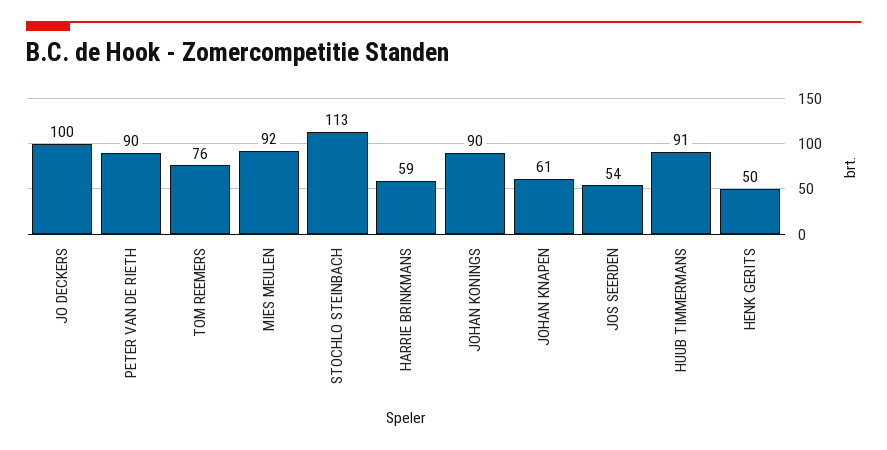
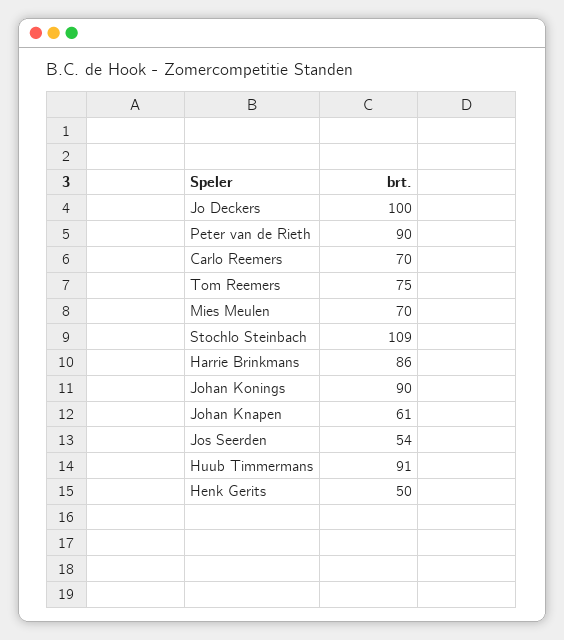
  {
    "JO DECKERS": 100,
    "PETER VAN DE RIETH": 90,
-   "TOM REEMERS": 76,
+   "TOM REEMERS": 75,
-   "MIES MEULEN": 92,
+   "MIES MEULEN": 70,
-   "STOCHLO STEINBACH": 113,
+   "STOCHLO STEINBACH": 109,
-   "HARRIE BRINKMANS": 59,
+   "HARRIE BRINKMANS": 86,
    "JOHAN KONINGS": 90,
    "JOHAN KNAPEN": 61,
    "JOS SEERDEN": 54,
    "HUUB TIMMERMANS": 91,
-   "HENK GERITS": 50
+   "HENK GERITS": 50,
+   "Carlo Reemers": 70
  }

